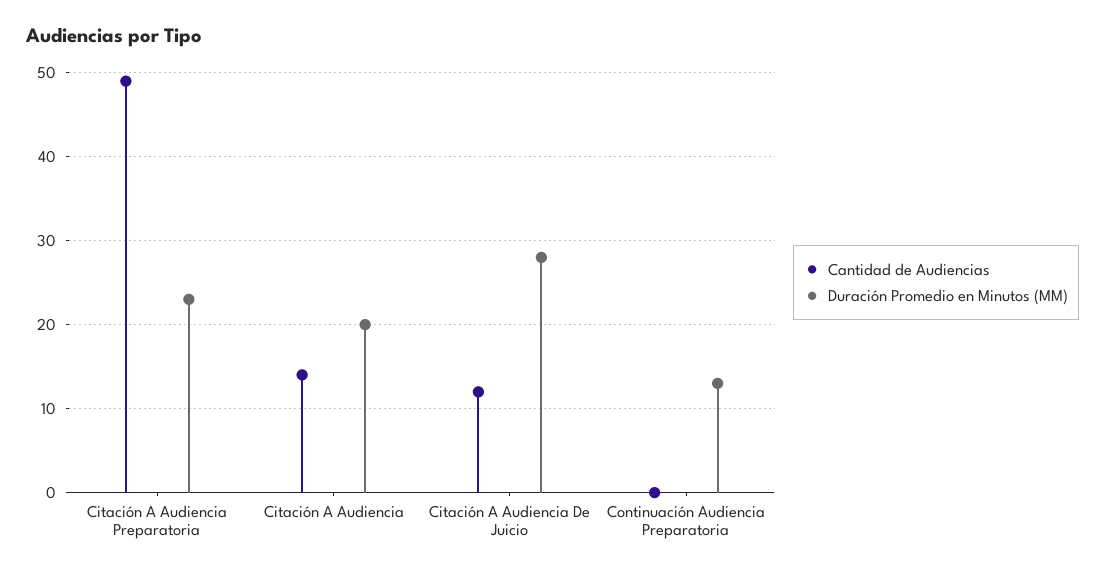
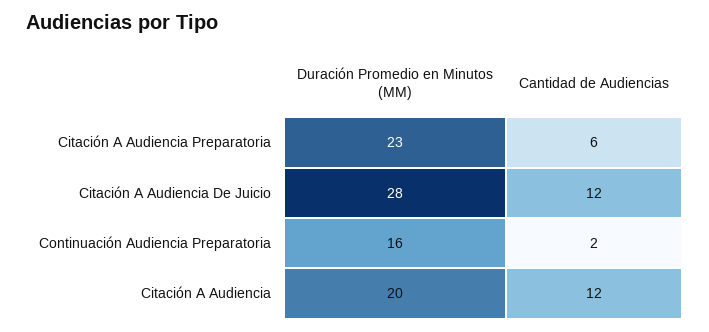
  {
    "Cantidad de Audiencias": {
-     "Citación A Audiencia Preparatoria": 49,
+     "Citación A Audiencia Preparatoria": 6,
-     "Citación A Audiencia": 14,
+     "Citación A Audiencia": 12,
      "Citación A Audiencia De Juicio": 12,
-     "Continuación Audiencia Preparatoria": 0
+     "Continuación Audiencia Preparatoria": 2
    },
    "Duración Promedio en Minutos (MM)": {
      "Citación A Audiencia Preparatoria": 23,
      "Citación A Audiencia": 20,
      "Citación A Audiencia De Juicio": 28,
-     "Continuación Audiencia Preparatoria": 13
+     "Continuación Audiencia Preparatoria": 16
    }
  }

